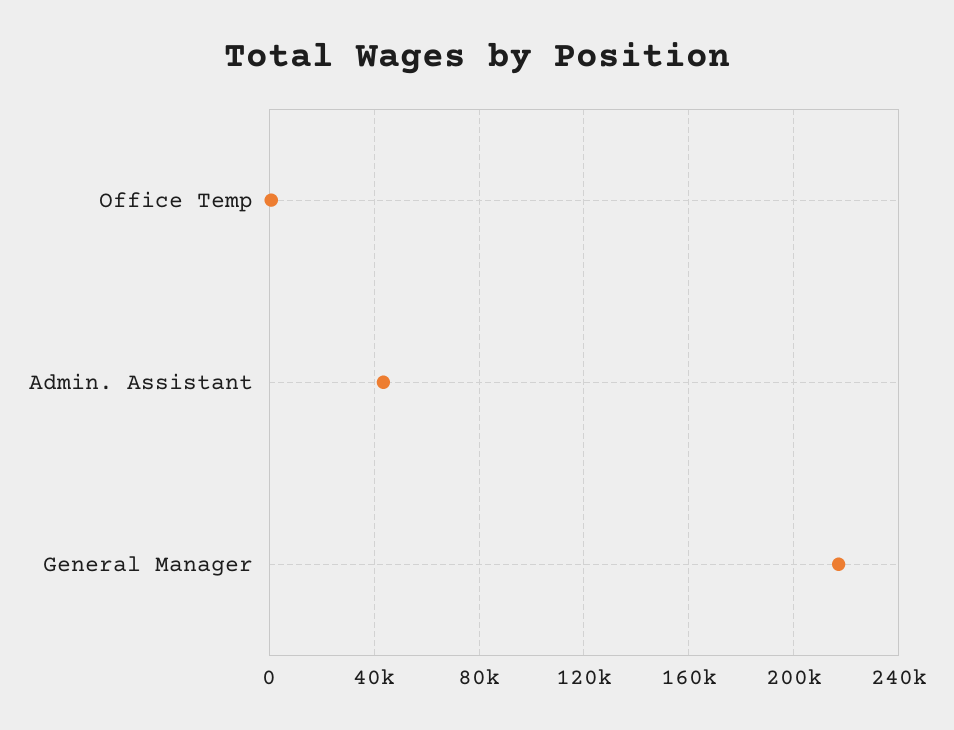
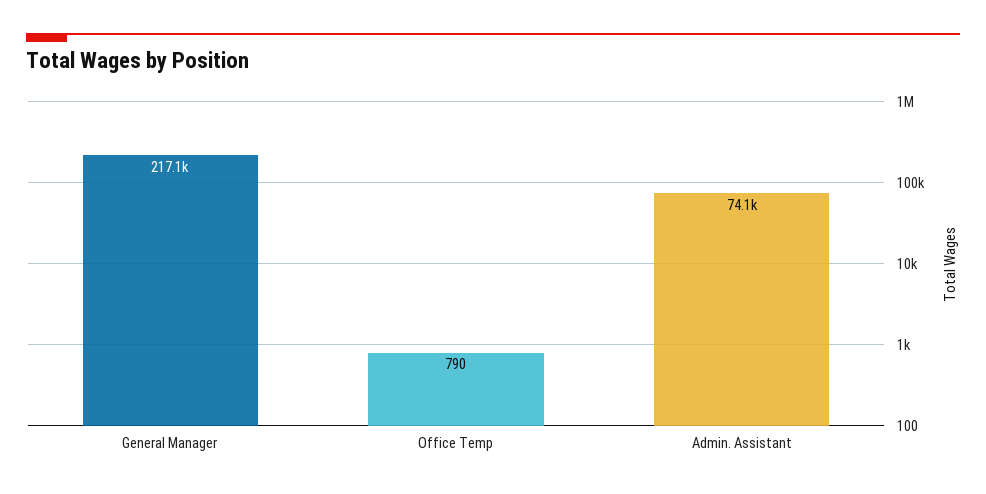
  {
    "Office Temp": 790,
-   "Admin. Assistant": 45000,
+   "Admin. Assistant": 74100,
    "General Manager": 217100
  }

